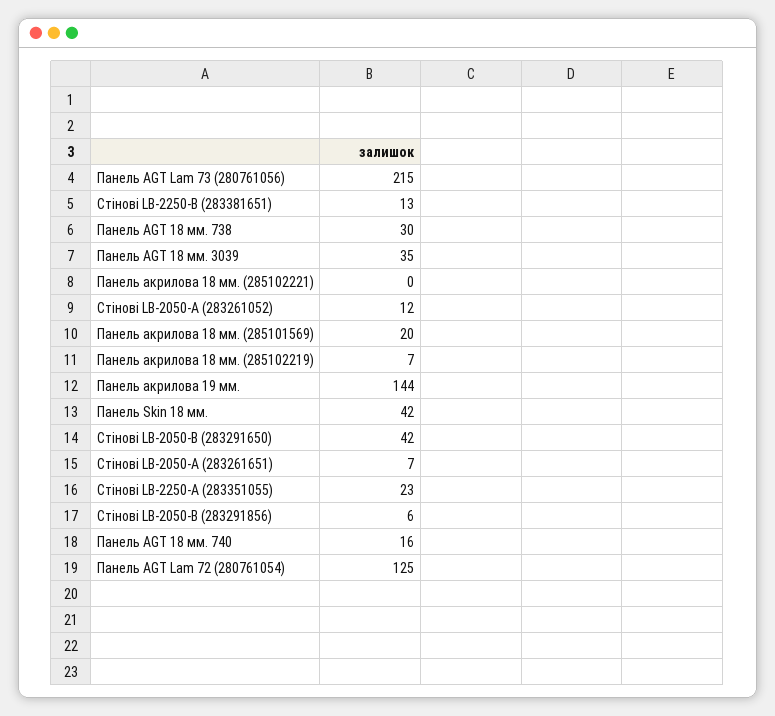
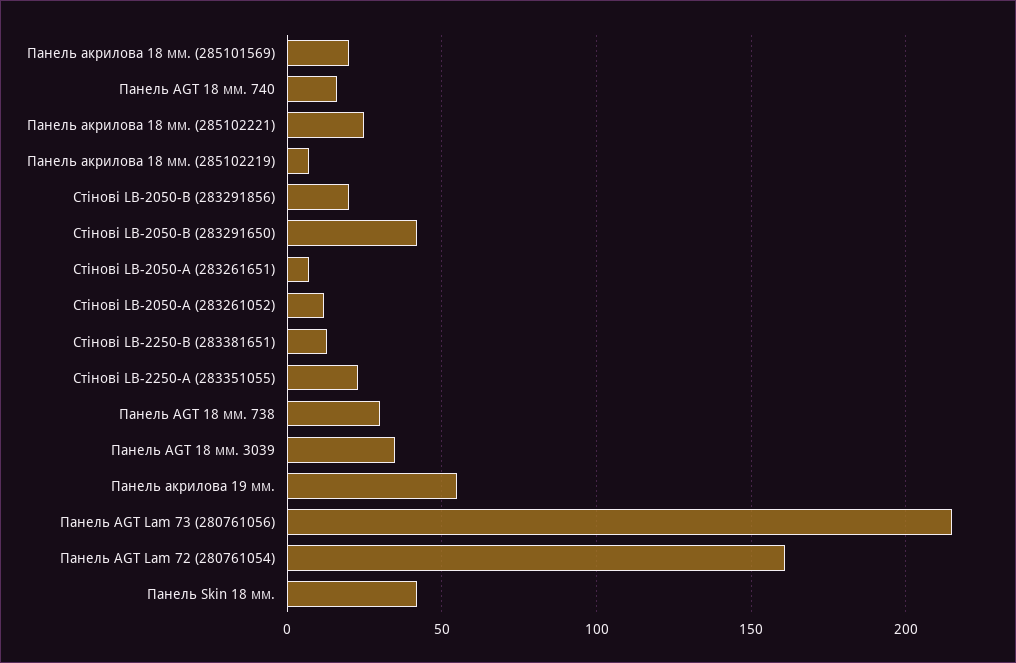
  {
    "Панель AGT Lam 73 (280761056)": 215,
    "Стінові LB-2250-В (283381651)": 13,
    "Панель AGT 18 мм. 738": 30,
    "Панель AGT 18 мм. 3039": 35,
-   "Панель акрилова 18 мм. (285102221)": 0,
+   "Панель акрилова 18 мм. (285102221)": 25,
    "Стінові LB-2050-А (283261052)": 12,
    "Панель акрилова 18 мм. (285101569)": 20,
    "Панель акрилова 18 мм. (285102219)": 7,
-   "Панель акрилова 19 мм.": 144,
+   "Панель акрилова 19 мм.": 55,
    "Панель Skin 18 мм.": 42,
    "Стінові LB-2050-В (283291650)": 42,
    "Стінові LB-2050-А (283261651)": 7,
    "Стінові LB-2250-А (283351055)": 23,
-   "Стінові LB-2050-В (283291856)": 6,
+   "Стінові LB-2050-В (283291856)": 20,
    "Панель AGT 18 мм. 740": 16,
-   "Панель AGT Lam 72 (280761054)": 125
+   "Панель AGT Lam 72 (280761054)": 160
  }

